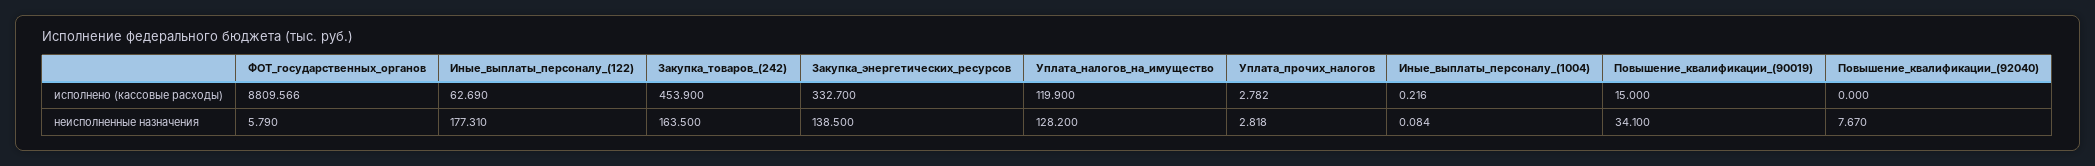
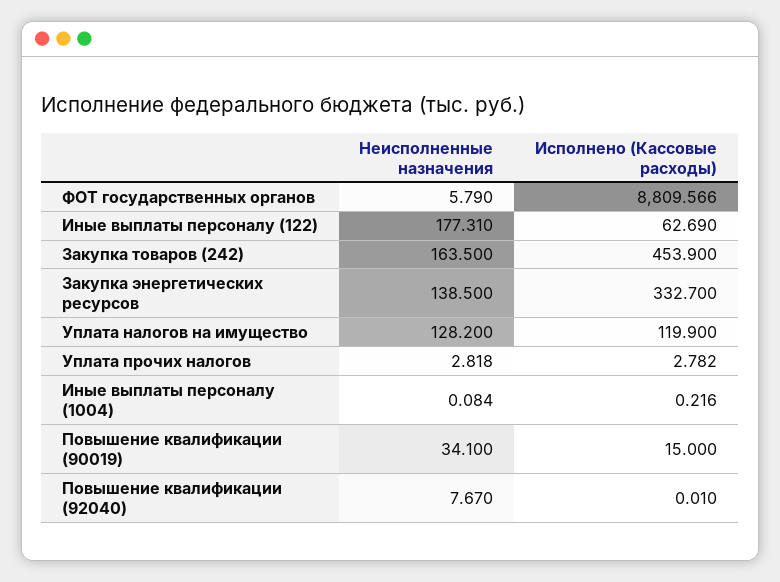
  {
    "ФОТ_государственных_органов": {
      "исполнено (кассовые расходы)": 8809.566,
      "неисполненные назначения": 5.79
    },
    "Иные_выплаты_персоналу_(122)": {
      "исполнено (кассовые расходы)": 62.69,
      "неисполненные назначения": 177.31
    },
    "Закупка_товаров_(242)": {
      "исполнено (кассовые расходы)": 453.9,
      "неисполненные назначения": 163.5
    },
    "Закупка_энергетических_ресурсов": {
      "исполнено (кассовые расходы)": 332.7,
      "неисполненные назначения": 138.5
    },
    "Уплата_налогов_на_имущество": {
      "исполнено (кассовые расходы)": 119.9,
      "неисполненные назначения": 128.2
    },
    "Уплата_прочих_налогов": {
      "исполнено (кассовые расходы)": 2.782,
      "неисполненные назначения": 2.818
    },
    "Иные_выплаты_персоналу_(1004)": {
      "исполнено (кассовые расходы)": 0.216,
      "неисполненные назначения": 0.084
    },
    "Повышение_квалификации_(90019)": {
      "исполнено (кассовые расходы)": 15,
      "неисполненные назначения": 34.1
    },
    "Повышение_квалификации_(92040)": {
-     "исполнено (кассовые расходы)": 0,
+     "исполнено (кассовые расходы)": 0.01,
      "неисполненные назначения": 7.67
    }
  }

